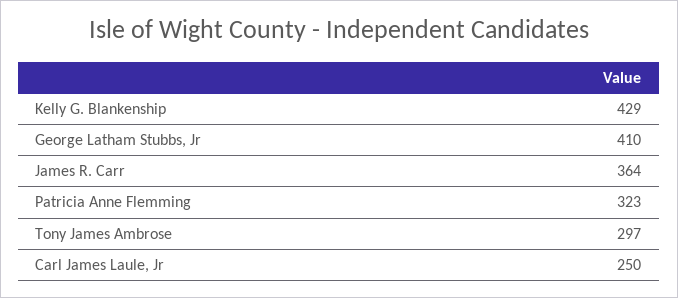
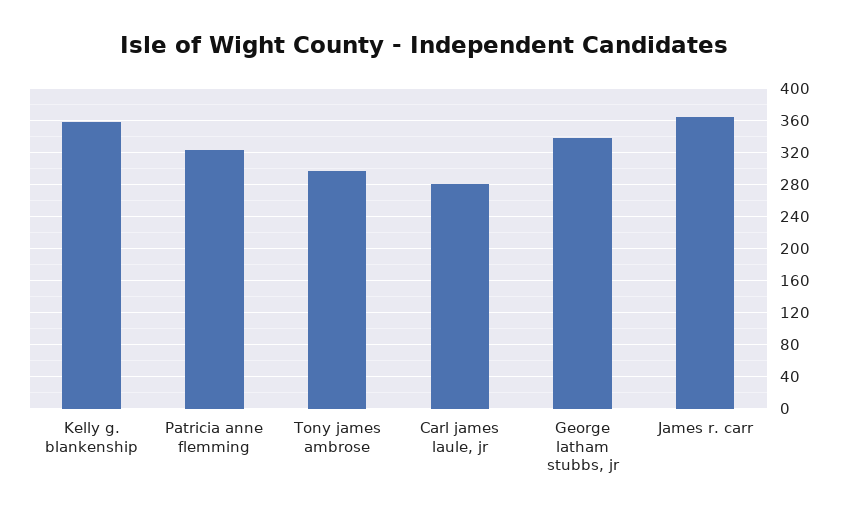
  {
-   "Kelly G. Blankenship": 429,
+   "Kelly G. Blankenship": 360,
-   "George Latham Stubbs, Jr": 410,
+   "George Latham Stubbs, Jr": 340,
    "James R. Carr": 364,
    "Patricia Anne Flemming": 323,
    "Tony James Ambrose": 297,
-   "Carl James Laule, Jr": 250
+   "Carl James Laule, Jr": 280
  }

